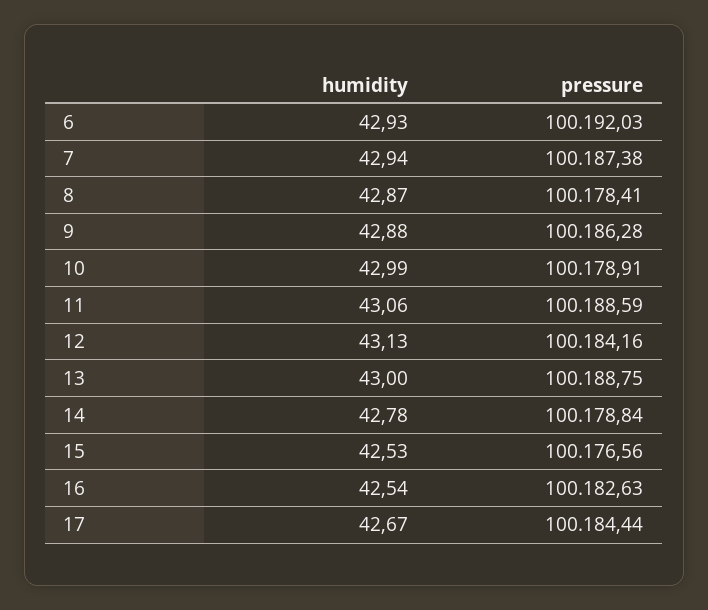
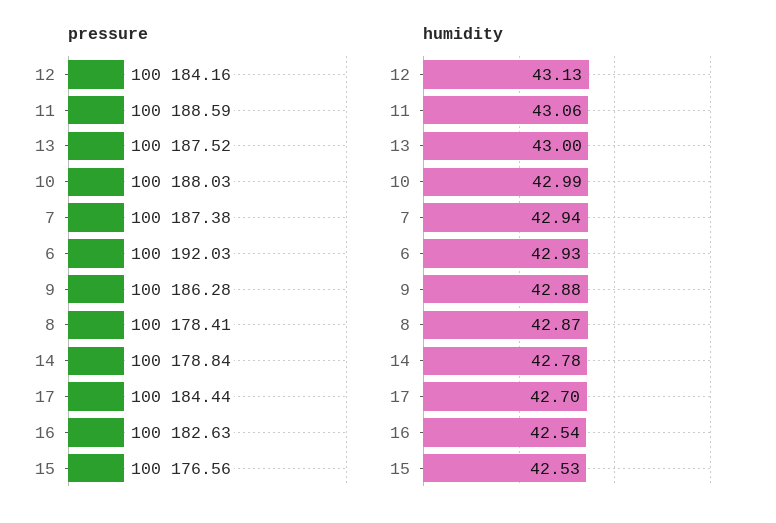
  {
    "humidity": {
      "6": 42.93,
      "7": 42.94,
      "8": 42.87,
      "9": 42.88,
      "10": 42.99,
      "11": 43.06,
      "12": 43.13,
      "13": 43,
      "14": 42.78,
      "15": 42.53,
      "16": 42.54,
-     "17": 42.67
+     "17": 42.7
    },
    "pressure": {
      "6": 100192.03,
      "7": 100187.38,
      "8": 100178.41,
      "9": 100186.28,
-     "10": 100178.91,
+     "10": 100188.03,
      "11": 100188.59,
      "12": 100184.16,
-     "13": 100188.75,
+     "13": 100187.52,
      "14": 100178.84,
      "15": 100176.56,
      "16": 100182.63,
      "17": 100184.44
    }
  }

